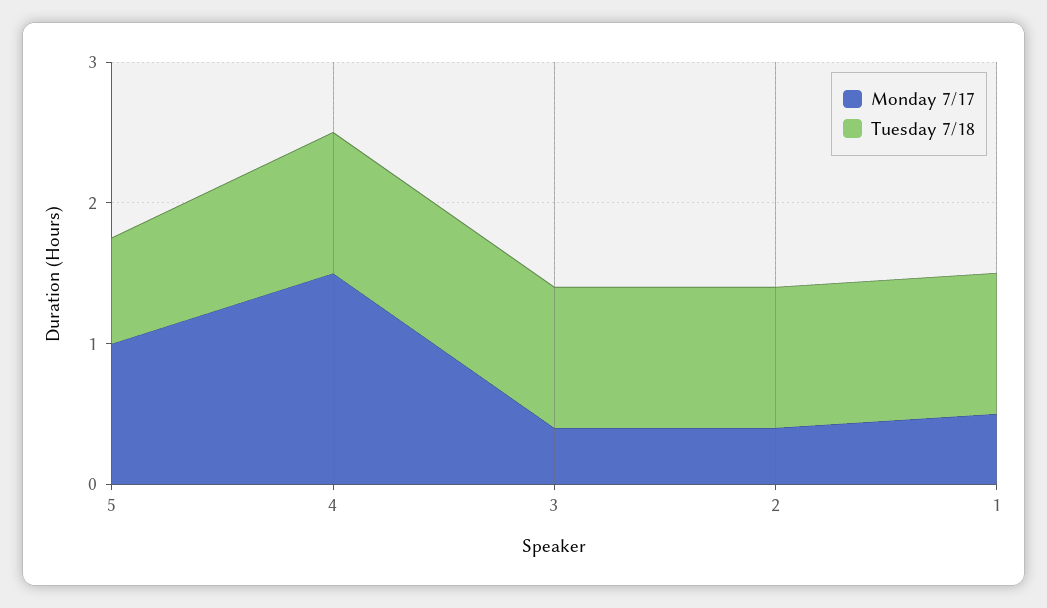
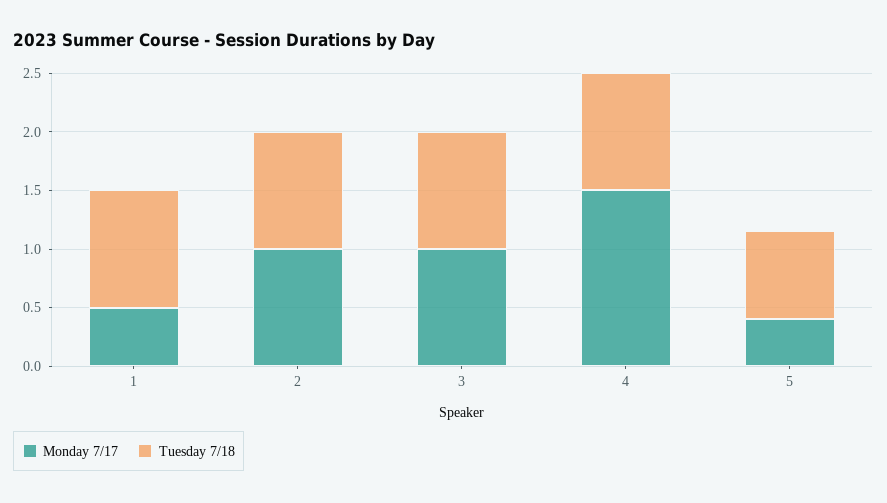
  {
    "Monday 7/17": {
-     "5": 1,
+     "5": 0.4,
      "4": 1.5,
-     "3": 0.4,
+     "3": 1,
-     "2": 0.4,
+     "2": 1,
      "1": 0.5
    },
    "Tuesday 7/18": {
      "5": 0.8,
      "4": 1,
      "3": 1,
      "2": 1,
      "1": 1
    }
  }

